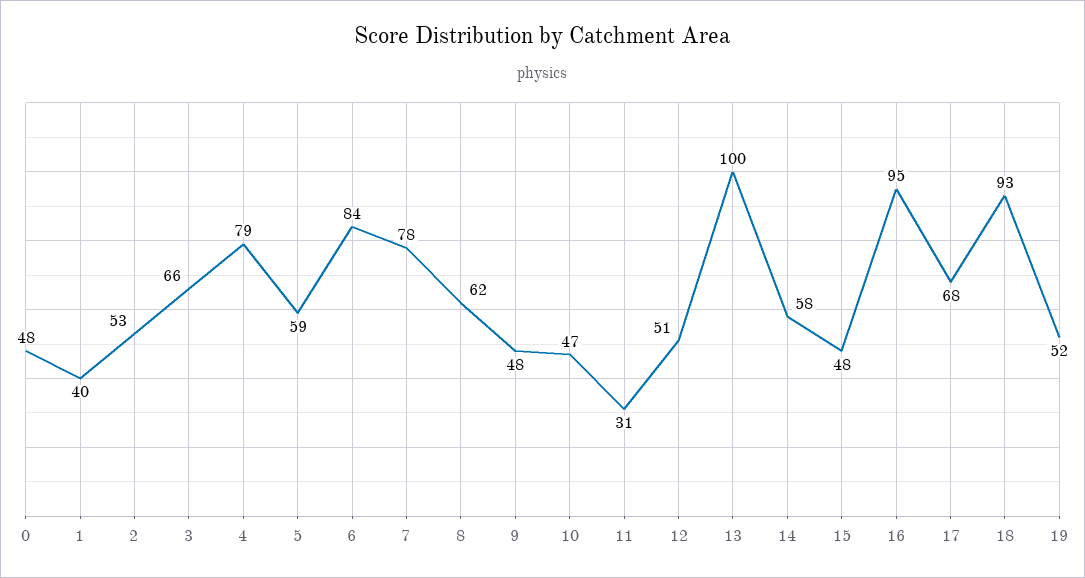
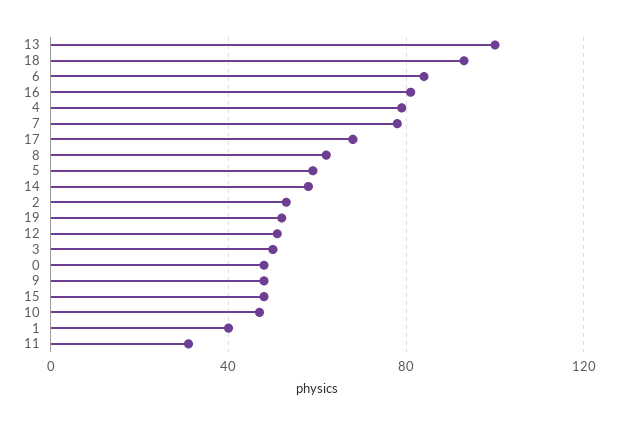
  {
    "0": 48,
    "1": 40,
    "2": 53,
-   "3": 66,
+   "3": 50,
    "4": 79,
    "5": 59,
    "6": 84,
    "7": 78,
    "8": 62,
    "9": 48,
    "10": 47,
    "11": 31,
    "12": 51,
    "13": 100,
    "14": 58,
    "15": 48,
-   "16": 95,
+   "16": 80,
    "17": 68,
    "18": 93,
    "19": 52
  }

